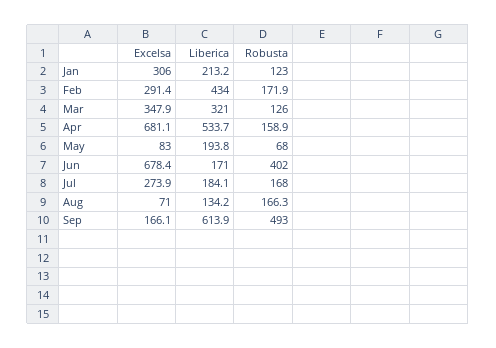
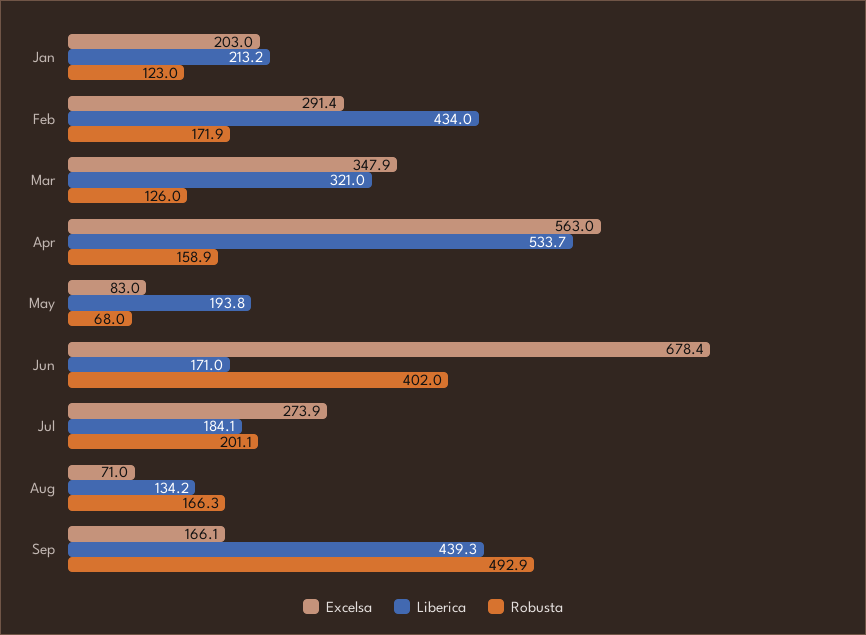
  {
    "Excelsa": {
-     "Jan": 306,
+     "Jan": 203,
      "Feb": 291.4,
      "Mar": 347.9,
-     "Apr": 681.1,
+     "Apr": 563,
      "May": 83,
      "Jun": 678.4,
      "Jul": 273.9,
      "Aug": 71,
      "Sep": 166.1
    },
    "Liberica": {
      "Jan": 213.2,
      "Feb": 434,
      "Mar": 321,
      "Apr": 533.7,
      "May": 193.8,
      "Jun": 171,
      "Jul": 184.1,
      "Aug": 134.2,
-     "Sep": 613.9
+     "Sep": 439.3
    },
    "Robusta": {
      "Jan": 123,
      "Feb": 171.9,
      "Mar": 126,
      "Apr": 158.9,
      "May": 68,
      "Jun": 402,
-     "Jul": 168,
+     "Jul": 201.1,
      "Aug": 166.3,
-     "Sep": 493
+     "Sep": 492.9
    }
  }

